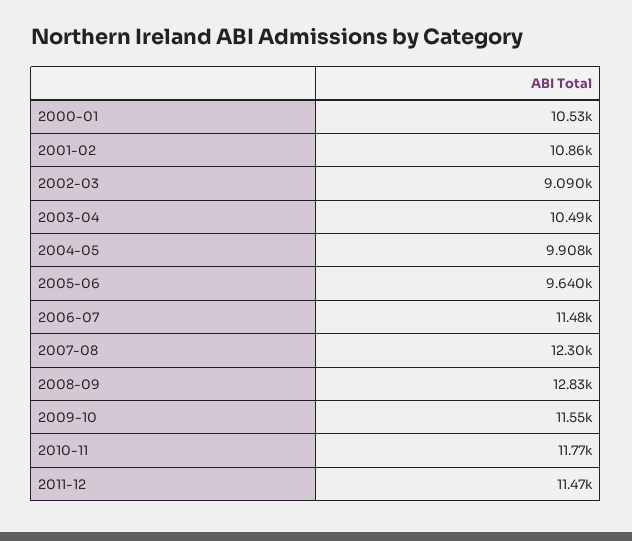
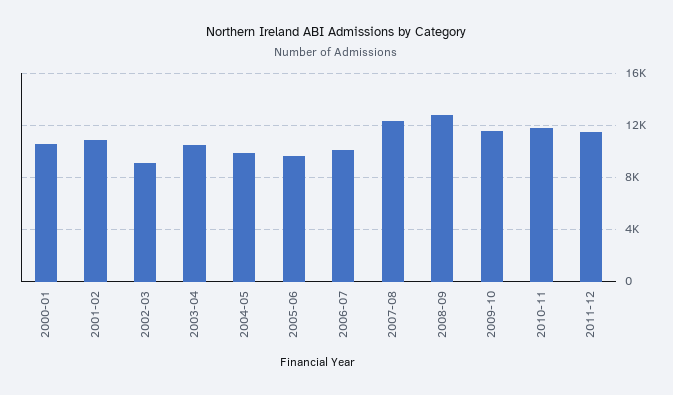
  {
    "2000-01": 10530,
    "2001-02": 10860,
    "2002-03": 9090,
    "2003-04": 10490,
    "2004-05": 9908,
    "2005-06": 9640,
-   "2006-07": 11480,
+   "2006-07": 10000,
    "2007-08": 12300,
    "2008-09": 12830,
    "2009-10": 11550,
    "2010-11": 11770,
    "2011-12": 11470
  }

